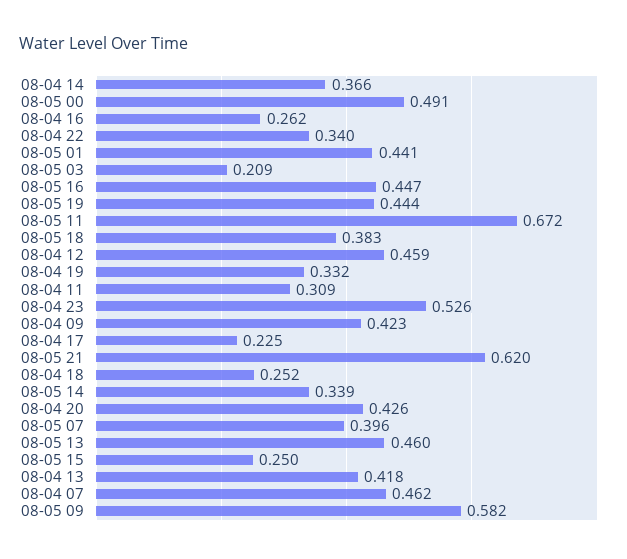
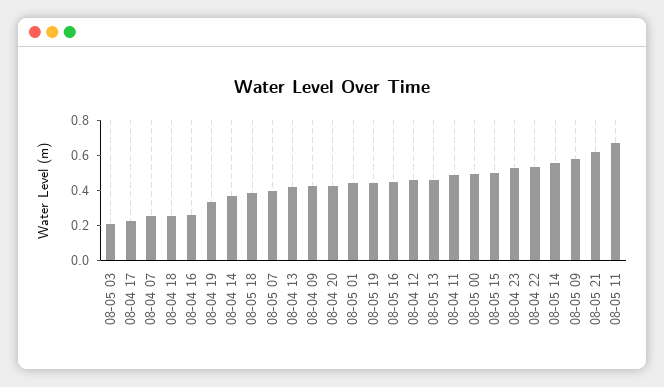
  {
    "08-04 14": 0.366,
    "08-05 00": 0.491,
    "08-04 16": 0.262,
-   "08-04 22": 0.34,
+   "08-04 22": 0.55,
    "08-05 01": 0.441,
    "08-05 03": 0.209,
    "08-05 16": 0.447,
    "08-05 19": 0.444,
    "08-05 11": 0.672,
    "08-05 18": 0.383,
    "08-04 12": 0.459,
    "08-04 19": 0.332,
-   "08-04 11": 0.309,
+   "08-04 11": 0.5,
    "08-04 23": 0.526,
    "08-04 09": 0.423,
    "08-04 17": 0.225,
    "08-05 21": 0.62,
    "08-04 18": 0.252,
-   "08-05 14": 0.339,
+   "08-05 14": 0.55,
    "08-04 20": 0.426,
    "08-05 07": 0.396,
    "08-05 13": 0.46,
-   "08-05 15": 0.25,
+   "08-05 15": 0.5,
    "08-04 13": 0.418,
-   "08-04 07": 0.462,
+   "08-04 07": 0.25,
    "08-05 09": 0.582
  }

